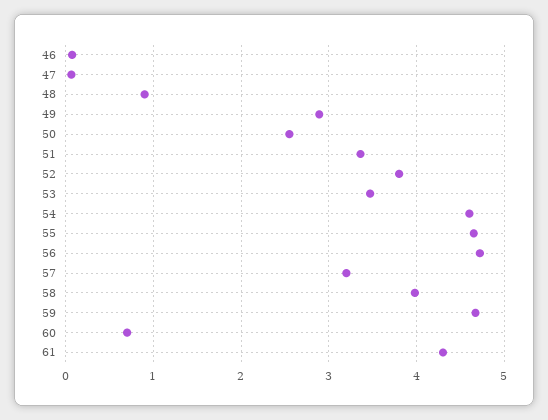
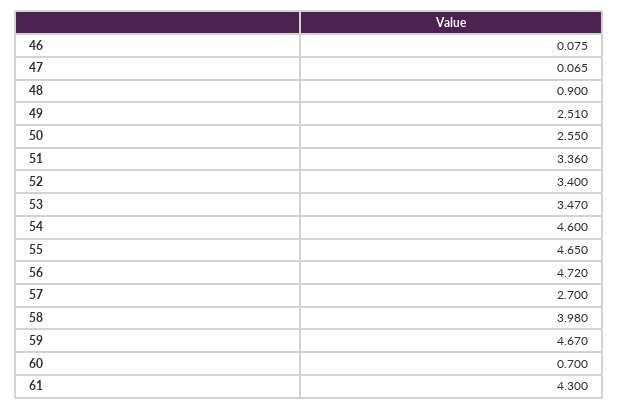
  {
    "46": 0.075,
    "47": 0.065,
    "48": 0.9,
-   "49": 2.9,
+   "49": 2.51,
    "50": 2.55,
    "51": 3.36,
-   "52": 3.8,
+   "52": 3.4,
    "53": 3.47,
    "54": 4.6,
    "55": 4.65,
    "56": 4.72,
-   "57": 3.2,
+   "57": 2.7,
    "58": 3.98,
    "59": 4.67,
    "60": 0.7,
    "61": 4.3
  }

